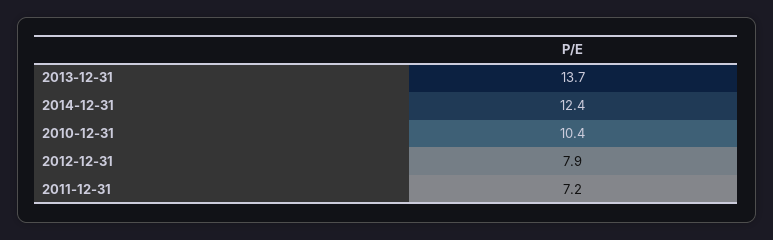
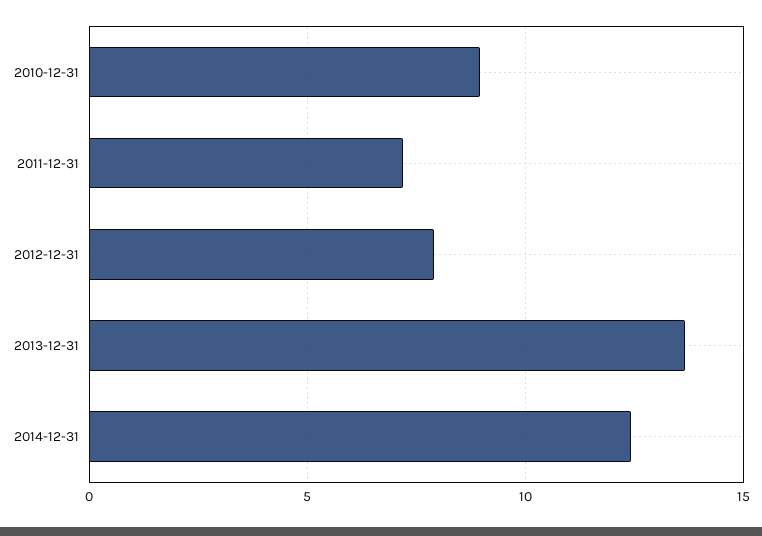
  {
    "2013-12-31": 13.7,
    "2014-12-31": 12.4,
-   "2010-12-31": 10.4,
+   "2010-12-31": 9,
    "2012-12-31": 7.9,
    "2011-12-31": 7.2
  }

